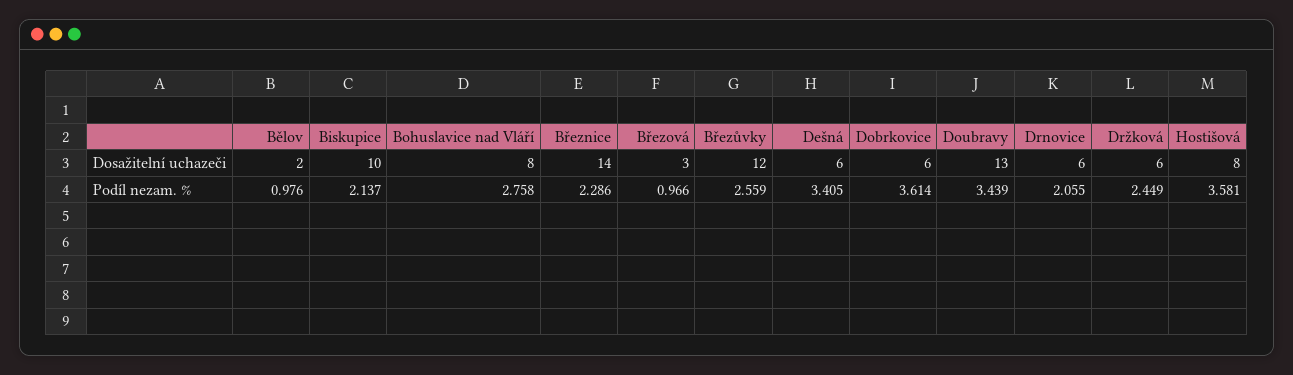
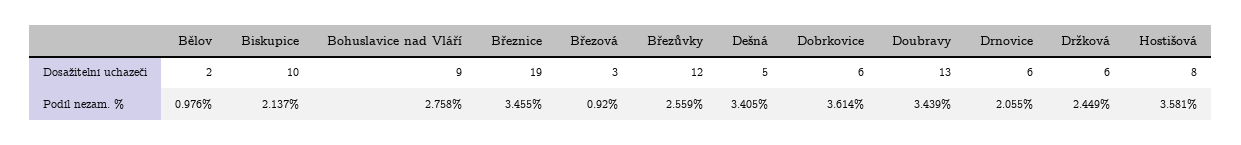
  {
    "Bělov": {
      "Dosažitelní uchazeči": 2,
      "Podíl nezam. %": 0.976
    },
    "Biskupice": {
      "Dosažitelní uchazeči": 10,
      "Podíl nezam. %": 2.137
    },
    "Bohuslavice nad Vláří": {
-     "Dosažitelní uchazeči": 8,
+     "Dosažitelní uchazeči": 9,
      "Podíl nezam. %": 2.758
    },
    "Březnice": {
-     "Dosažitelní uchazeči": 14,
+     "Dosažitelní uchazeči": 19,
-     "Podíl nezam. %": 2.286
+     "Podíl nezam. %": 3.455
    },
    "Březová": {
      "Dosažitelní uchazeči": 3,
-     "Podíl nezam. %": 0.966
+     "Podíl nezam. %": 0.92
    },
    "Březůvky": {
      "Dosažitelní uchazeči": 12,
      "Podíl nezam. %": 2.559
    },
    "Dešná": {
-     "Dosažitelní uchazeči": 6,
+     "Dosažitelní uchazeči": 5,
      "Podíl nezam. %": 3.405
    },
    "Dobrkovice": {
      "Dosažitelní uchazeči": 6,
      "Podíl nezam. %": 3.614
    },
    "Doubravy": {
      "Dosažitelní uchazeči": 13,
      "Podíl nezam. %": 3.439
    },
    "Drnovice": {
      "Dosažitelní uchazeči": 6,
      "Podíl nezam. %": 2.055
    },
    "Držková": {
      "Dosažitelní uchazeči": 6,
      "Podíl nezam. %": 2.449
    },
    "Hostišová": {
      "Dosažitelní uchazeči": 8,
      "Podíl nezam. %": 3.581
    }
  }

